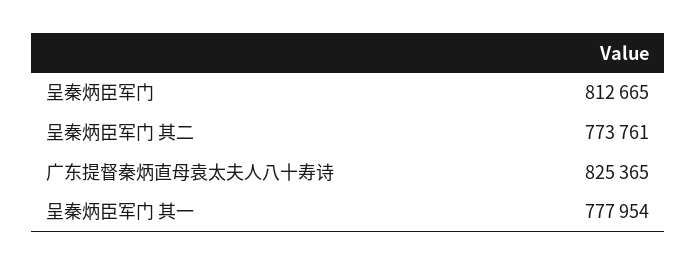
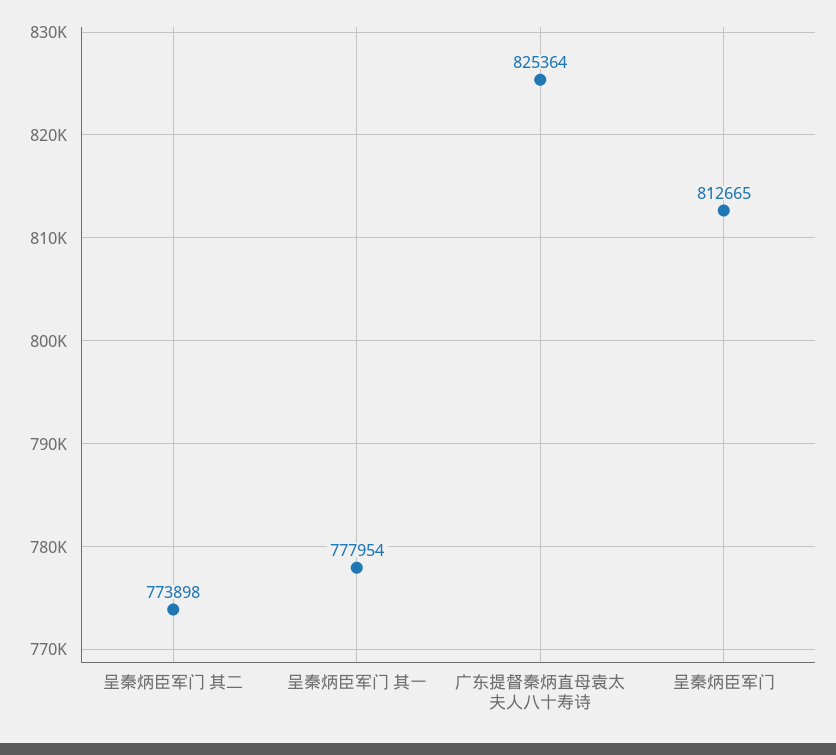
  {
    "呈秦炳臣军门": 812665,
-   "呈秦炳臣军门 其二": 773761,
+   "呈秦炳臣军门 其二": 773898,
-   "广东提督秦炳直母袁太夫人八十寿诗": 825365,
+   "广东提督秦炳直母袁太夫人八十寿诗": 825364,
    "呈秦炳臣军门 其一": 777954
  }

